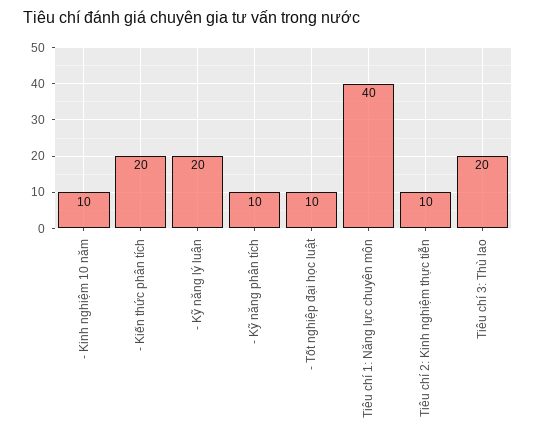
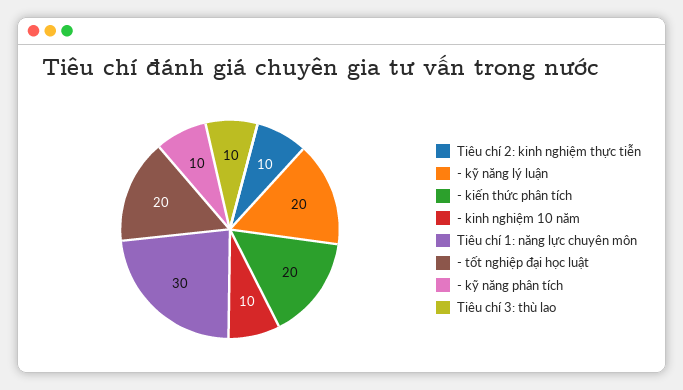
  {
    "- Kinh nghiệm 10 năm": 10,
    "- Kiến thức phân tích": 20,
    "- Kỹ năng lý luận": 20,
    "- Kỹ năng phân tích": 10,
-   "- Tốt nghiệp đại học luật": 10,
+   "- Tốt nghiệp đại học luật": 20,
-   "Tiêu chí 1: Năng lực chuyên môn": 40,
+   "Tiêu chí 1: Năng lực chuyên môn": 30,
    "Tiêu chí 2: Kinh nghiệm thực tiễn": 10,
-   "Tiêu chí 3: Thù lao": 20
+   "Tiêu chí 3: Thù lao": 10
  }

